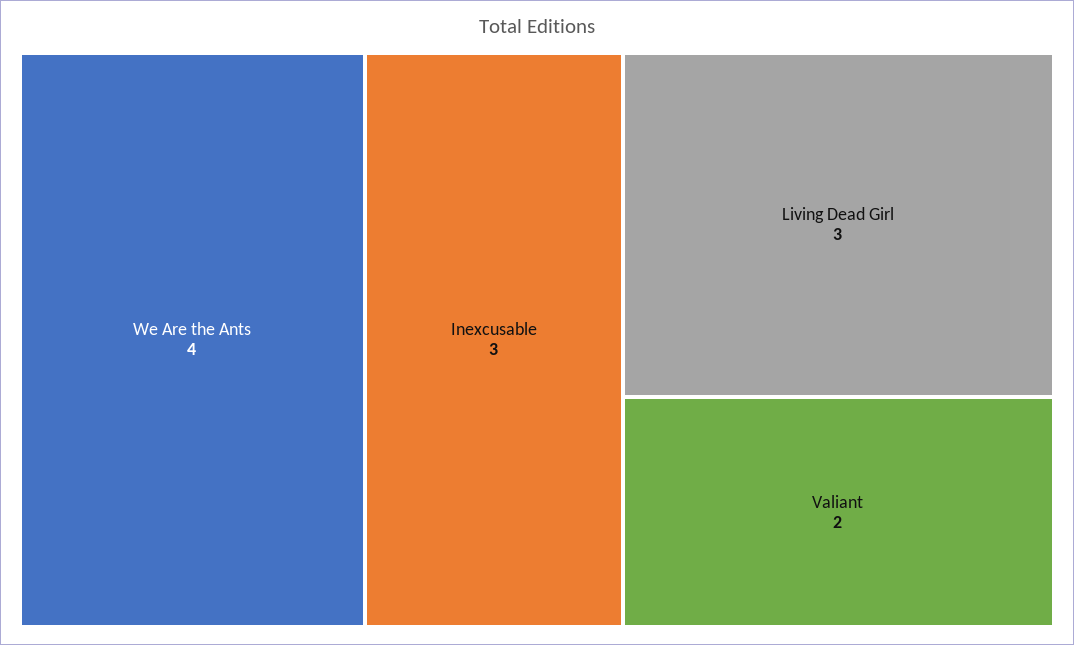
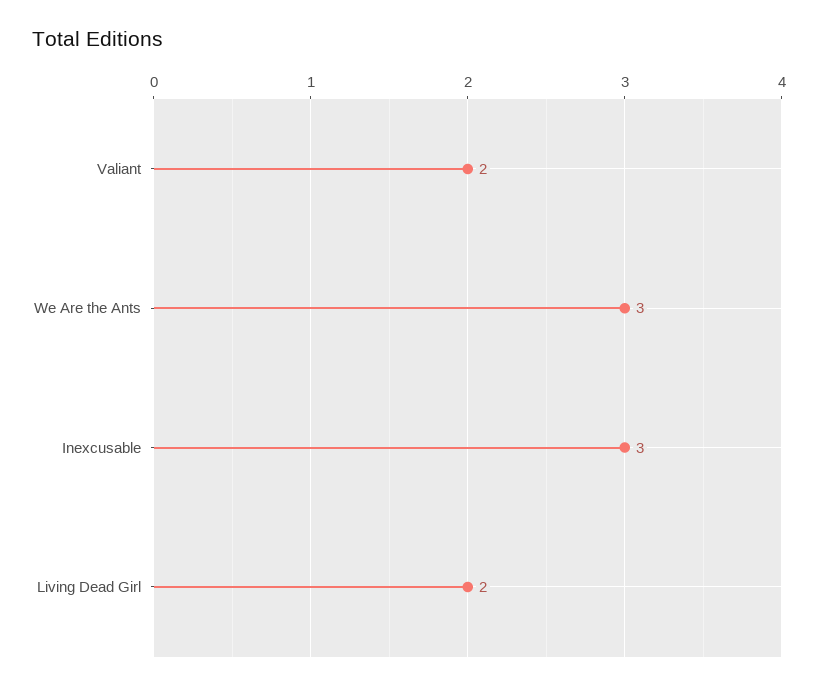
  {
-   "We Are the Ants": 4,
+   "We Are the Ants": 3,
    "Inexcusable": 3,
-   "Living Dead Girl": 3,
+   "Living Dead Girl": 2,
    "Valiant": 2
  }

